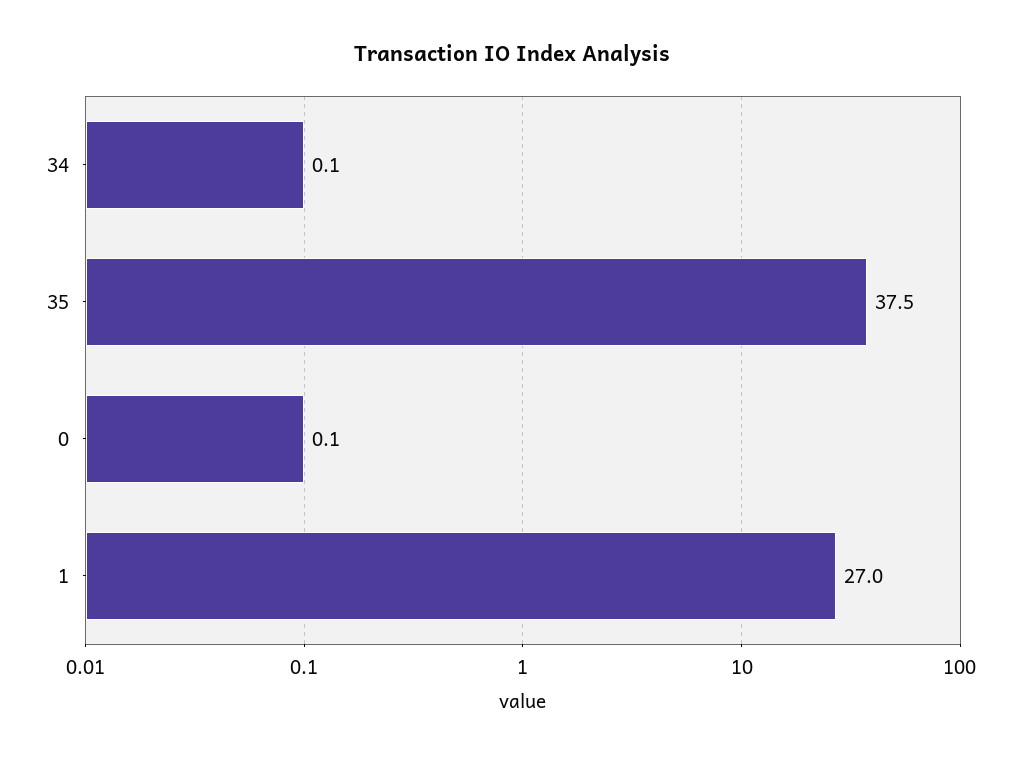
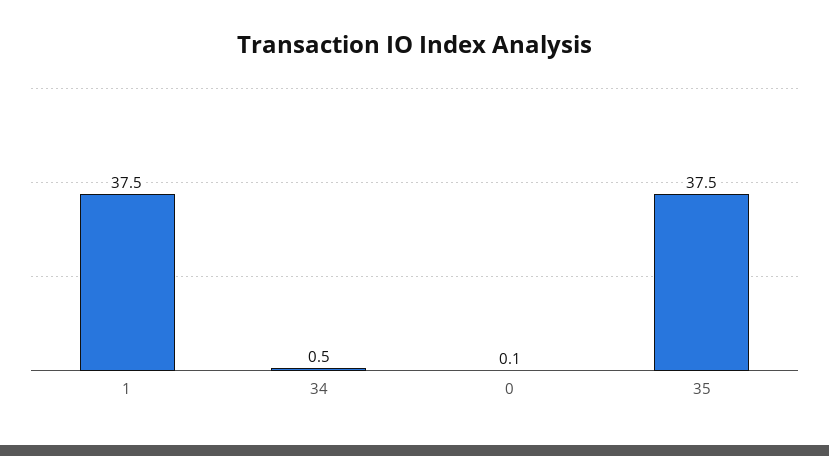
  {
-   "34": 0.1,
+   "34": 0.5,
    "35": 37.5,
    "0": 0.1,
-   "1": 27
+   "1": 37.5
  }

